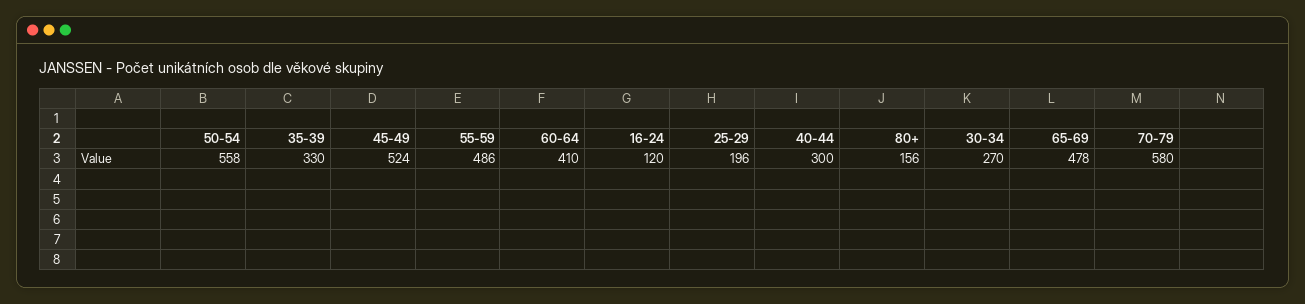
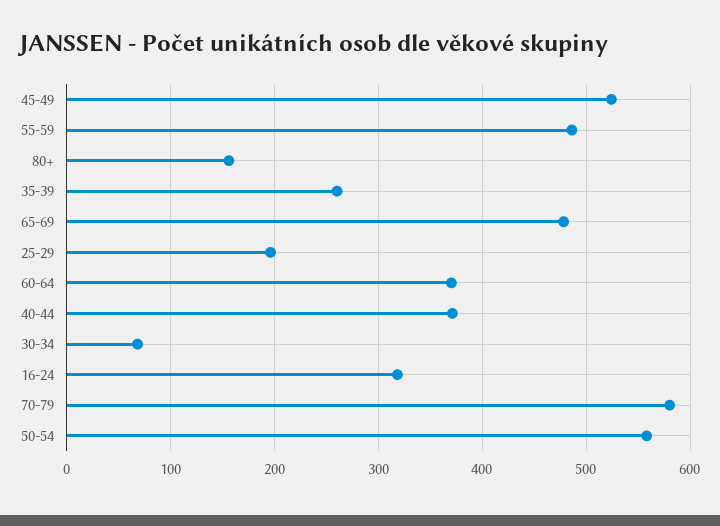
  {
    "50-54": 558,
-   "35-39": 330,
+   "35-39": 260,
    "45-49": 524,
    "55-59": 486,
-   "60-64": 410,
+   "60-64": 370,
-   "16-24": 120,
+   "16-24": 320,
    "25-29": 196,
-   "40-44": 300,
+   "40-44": 370,
    "80+": 156,
-   "30-34": 270,
+   "30-34": 70,
    "65-69": 478,
    "70-79": 580
  }

